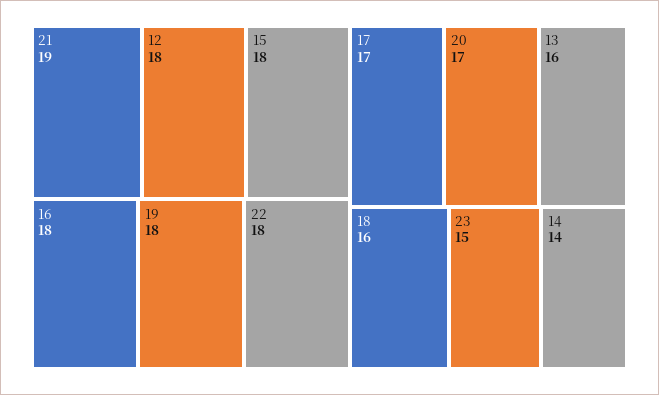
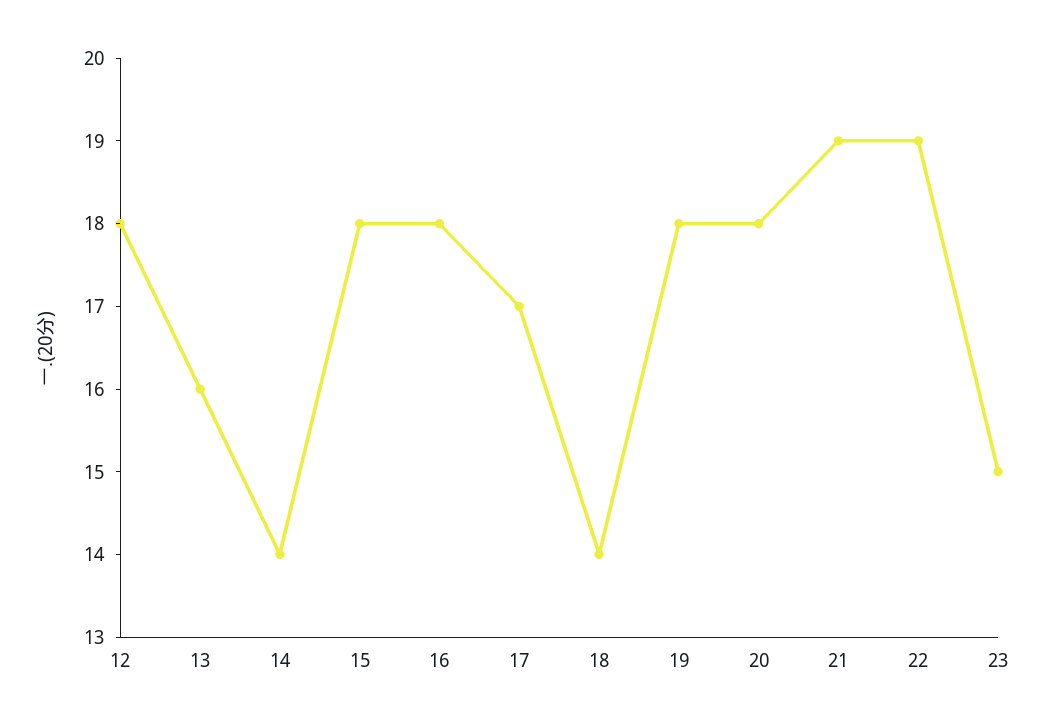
  {
    "21": 19,
    "12": 18,
    "15": 18,
    "16": 18,
    "19": 18,
-   "22": 18,
+   "22": 19,
    "17": 17,
-   "20": 17,
+   "20": 18,
    "13": 16,
-   "18": 16,
+   "18": 14,
    "23": 15,
    "14": 14
  }

